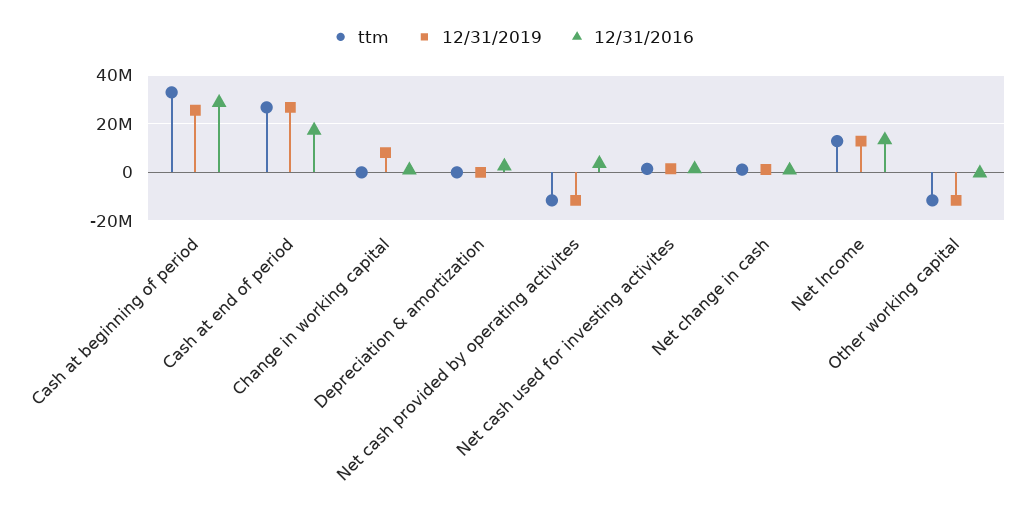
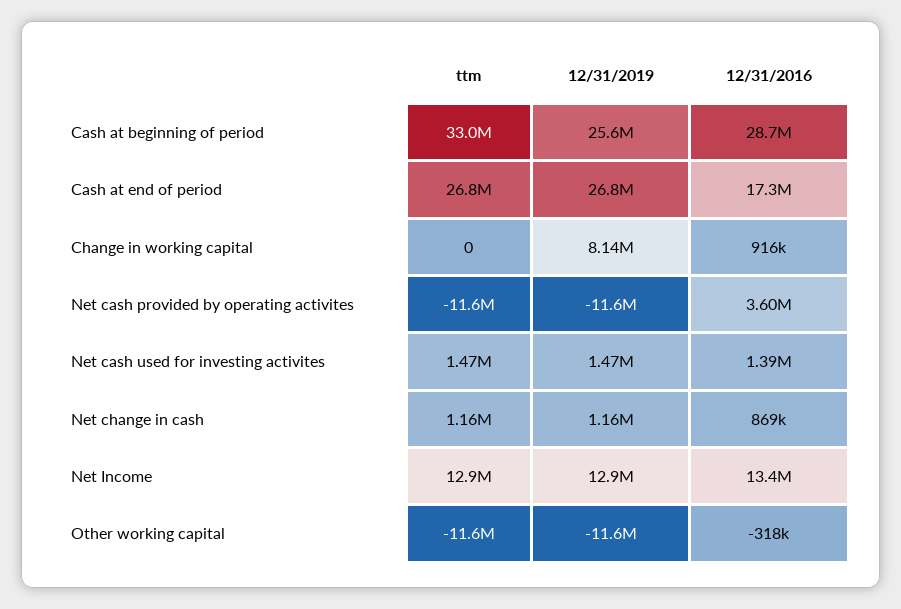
  {
    "ttm": {
      "Cash at beginning of period": 33000000,
      "Cash at end of period": 26800000,
      "Change in working capital": 0,
-     "Depreciation & amortization": 0,
      "Net cash provided by operating activites": -11600000,
      "Net cash used for investing activites": 1470000,
      "Net change in cash": 1160000,
      "Net Income": 12900000,
      "Other working capital": -11600000
    },
    "12/31/2019": {
      "Cash at beginning of period": 25600000,
      "Cash at end of period": 26800000,
      "Change in working capital": 8140000,
-     "Depreciation & amortization": 0,
      "Net cash provided by operating activites": -11600000,
      "Net cash used for investing activites": 1470000,
      "Net change in cash": 1160000,
      "Net Income": 12900000,
      "Other working capital": -11600000
    },
    "12/31/2016": {
      "Cash at beginning of period": 28700000,
      "Cash at end of period": 17300000,
      "Change in working capital": 916000,
-     "Depreciation & amortization": 2500000,
      "Net cash provided by operating activites": 3600000,
      "Net cash used for investing activites": 1390000,
      "Net change in cash": 869000,
      "Net Income": 13400000,
      "Other working capital": -318000
    }
  }

